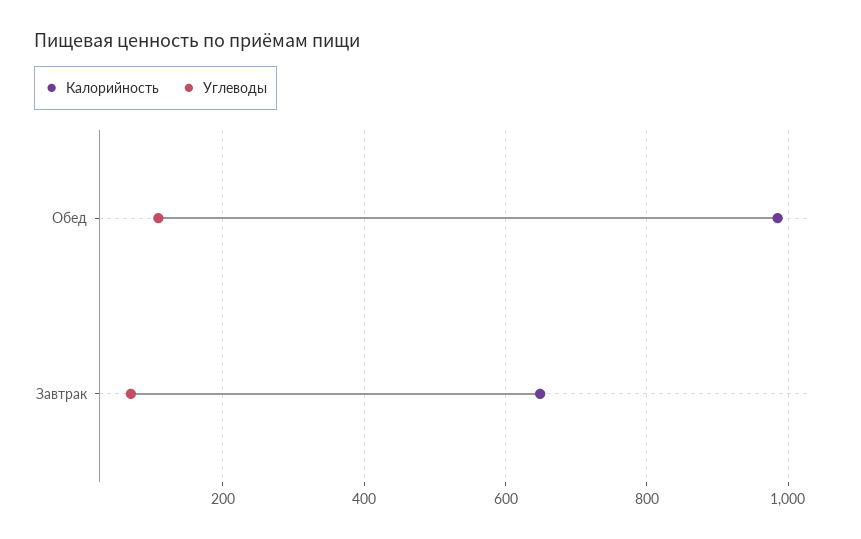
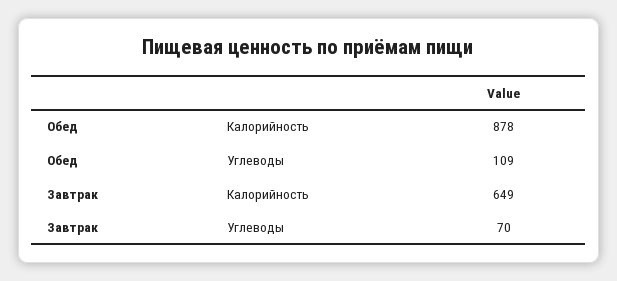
  {
    "Калорийность": {
-     "Обед": 980,
+     "Обед": 878,
      "Завтрак": 649
    },
    "Углеводы": {
      "Обед": 109,
      "Завтрак": 70
    }
  }

